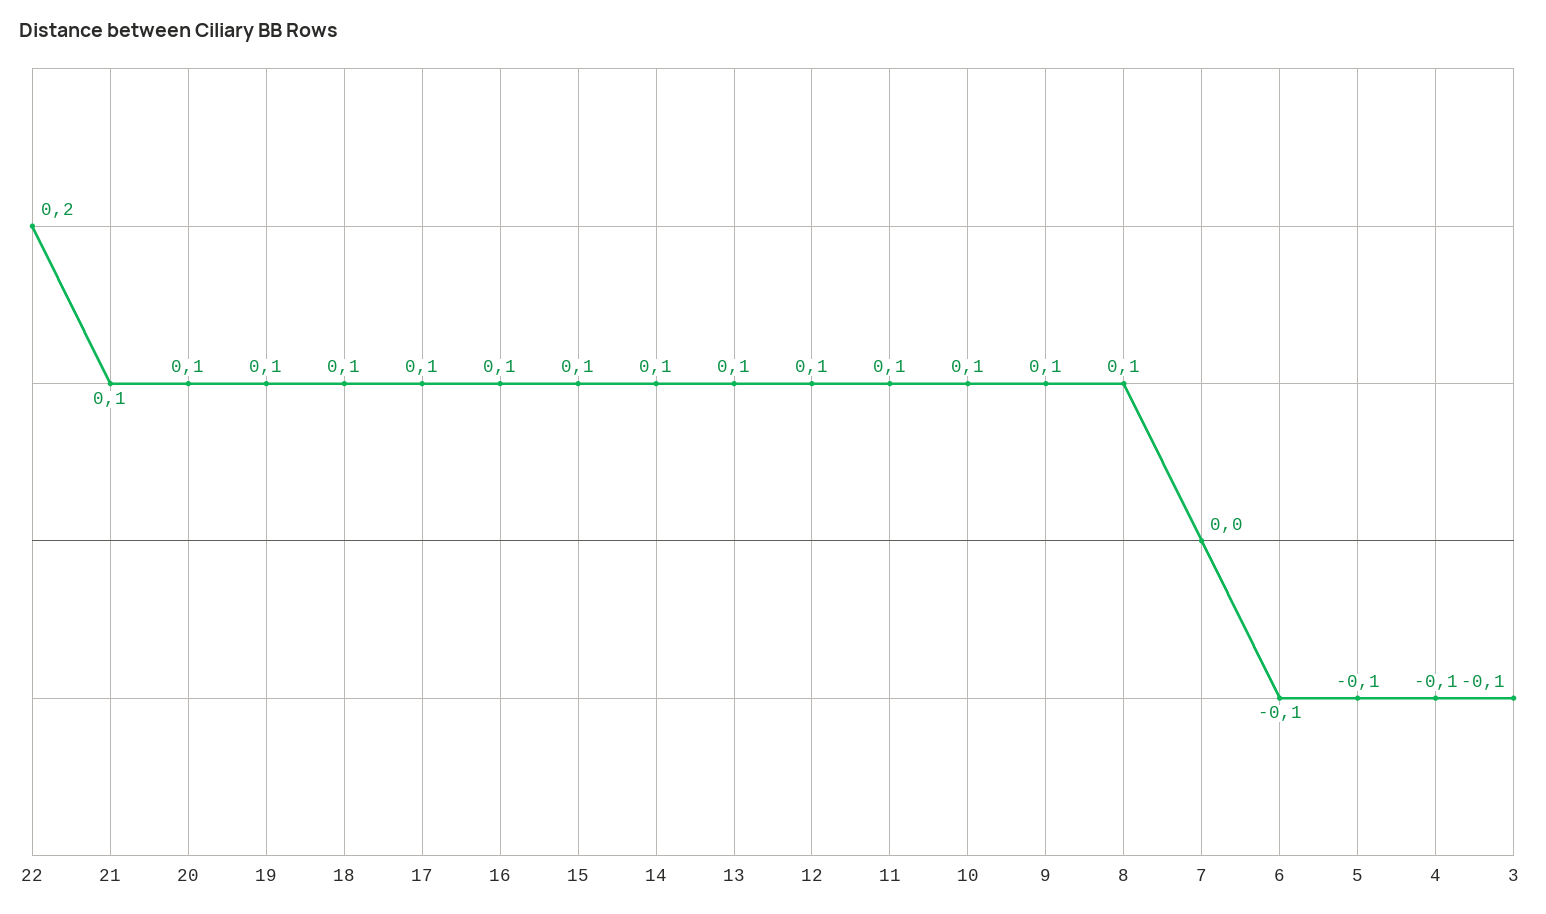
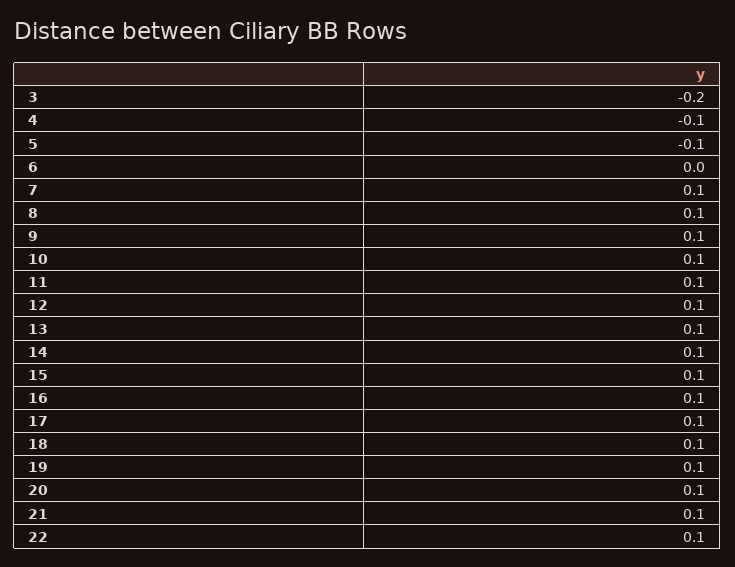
  {
-   "22": 0.2,
+   "22": 0.1,
    "21": 0.1,
    "20": 0.1,
    "19": 0.1,
    "18": 0.1,
    "17": 0.1,
    "16": 0.1,
    "15": 0.1,
    "14": 0.1,
    "13": 0.1,
    "12": 0.1,
    "11": 0.1,
    "10": 0.1,
    "9": 0.1,
    "8": 0.1,
-   "7": 0,
+   "7": 0.1,
-   "6": -0.1,
+   "6": 0,
    "5": -0.1,
    "4": -0.1,
-   "3": -0.1
+   "3": -0.2
  }

